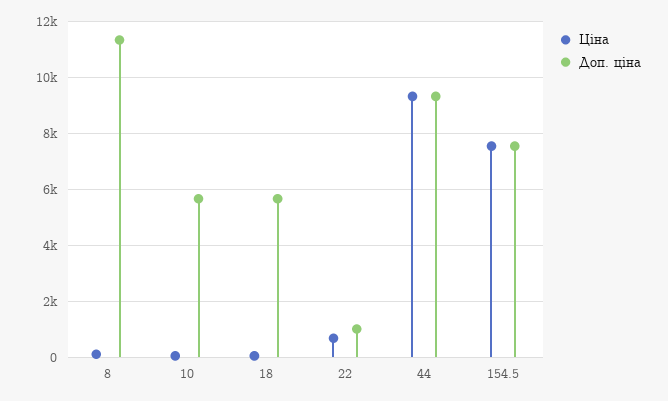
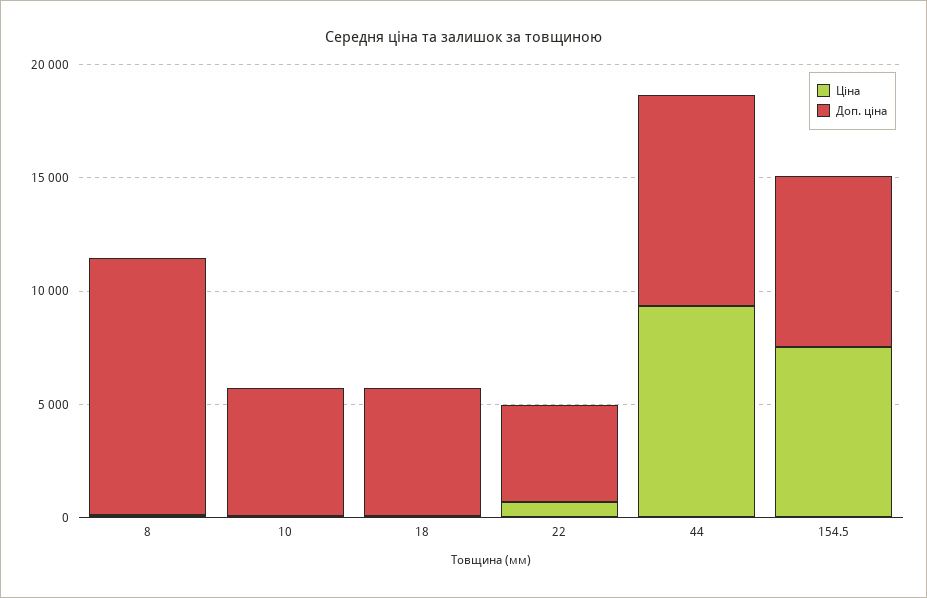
  {
    "Ціна": {
      "8": 0,
      "10": 0,
      "18": 0,
      "22": 750,
      "44": 9250,
      "154.5": 7500
    },
    "Доп. ціна": {
      "8": 11250,
      "10": 5750,
      "18": 5750,
-     "22": 1000,
+     "22": 4000,
      "44": 9250,
      "154.5": 7500
    }
  }

